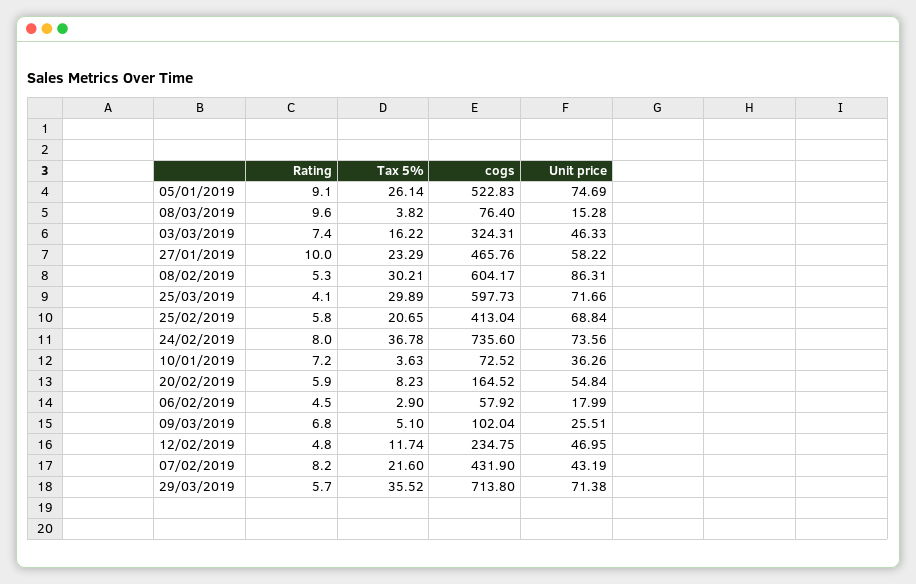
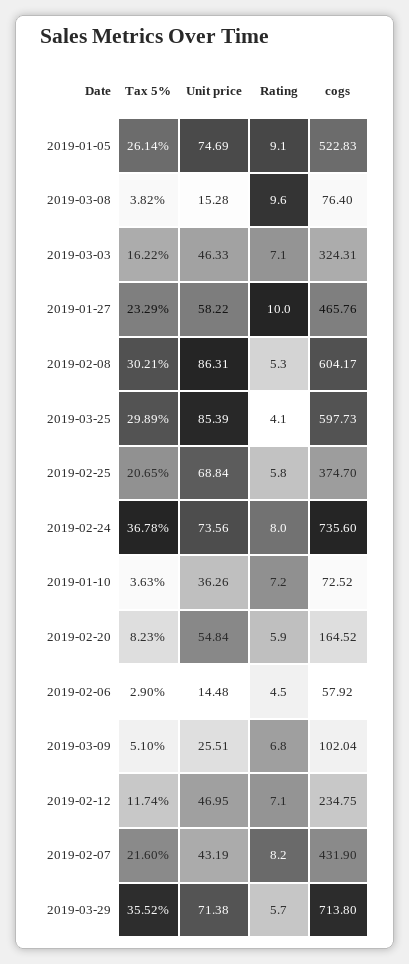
  {
    "Rating": {
      "05/01/2019": 9.1,
      "08/03/2019": 9.6,
-     "03/03/2019": 7.4,
+     "03/03/2019": 7.1,
      "27/01/2019": 10,
      "08/02/2019": 5.3,
      "25/03/2019": 4.1,
      "25/02/2019": 5.8,
      "24/02/2019": 8,
      "10/01/2019": 7.2,
      "20/02/2019": 5.9,
      "06/02/2019": 4.5,
      "09/03/2019": 6.8,
-     "12/02/2019": 4.8,
+     "12/02/2019": 7.1,
      "07/02/2019": 8.2,
      "29/03/2019": 5.7
    },
    "Tax 5%": {
      "05/01/2019": 26.14,
      "08/03/2019": 3.82,
      "03/03/2019": 16.22,
      "27/01/2019": 23.29,
      "08/02/2019": 30.21,
      "25/03/2019": 29.89,
      "25/02/2019": 20.65,
      "24/02/2019": 36.78,
      "10/01/2019": 3.63,
      "20/02/2019": 8.23,
      "06/02/2019": 2.9,
      "09/03/2019": 5.1,
      "12/02/2019": 11.74,
      "07/02/2019": 21.6,
      "29/03/2019": 35.52
    },
    "cogs": {
      "05/01/2019": 522.83,
      "08/03/2019": 76.4,
      "03/03/2019": 324.31,
      "27/01/2019": 465.76,
      "08/02/2019": 604.17,
      "25/03/2019": 597.73,
-     "25/02/2019": 413.04,
+     "25/02/2019": 374.7,
      "24/02/2019": 735.6,
      "10/01/2019": 72.52,
      "20/02/2019": 164.52,
      "06/02/2019": 57.92,
      "09/03/2019": 102.04,
      "12/02/2019": 234.75,
      "07/02/2019": 431.9,
      "29/03/2019": 713.8
    },
    "Unit price": {
      "05/01/2019": 74.69,
      "08/03/2019": 15.28,
      "03/03/2019": 46.33,
      "27/01/2019": 58.22,
      "08/02/2019": 86.31,
-     "25/03/2019": 71.66,
+     "25/03/2019": 85.39,
      "25/02/2019": 68.84,
      "24/02/2019": 73.56,
      "10/01/2019": 36.26,
      "20/02/2019": 54.84,
-     "06/02/2019": 17.99,
+     "06/02/2019": 14.48,
      "09/03/2019": 25.51,
      "12/02/2019": 46.95,
      "07/02/2019": 43.19,
      "29/03/2019": 71.38
    }
  }

